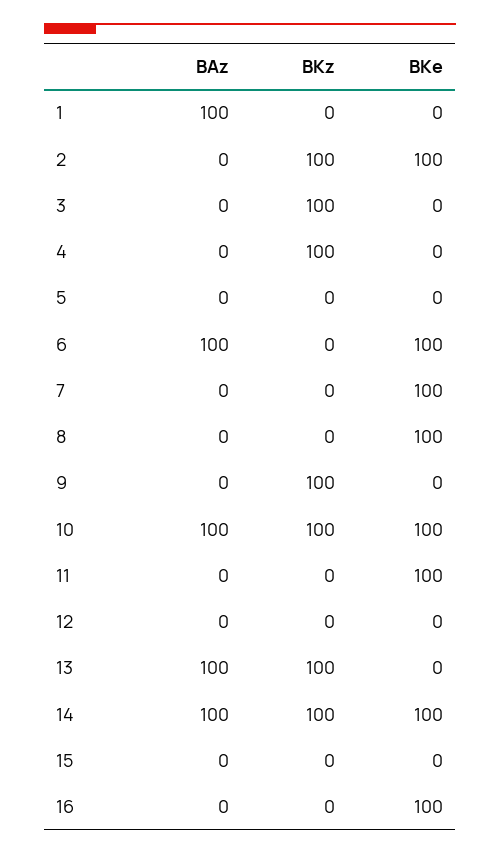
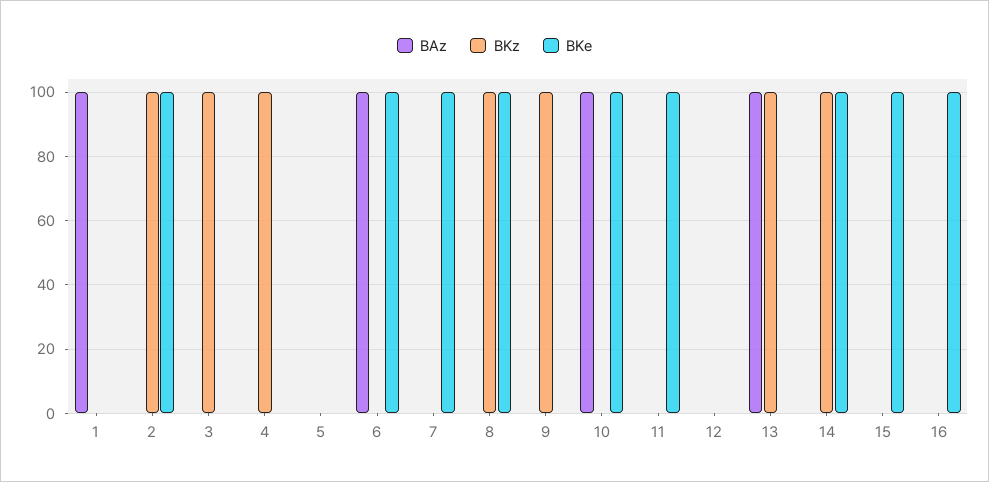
  {
    "BAz": {
      "1": 100,
      "2": 0,
      "3": 0,
      "4": 0,
      "5": 0,
      "6": 100,
      "7": 0,
      "8": 0,
      "9": 0,
      "10": 100,
      "11": 0,
      "12": 0,
      "13": 100,
-     "14": 100,
+     "14": 0,
      "15": 0,
      "16": 0
    },
    "BKz": {
      "1": 0,
      "2": 100,
      "3": 100,
      "4": 100,
      "5": 0,
      "6": 0,
      "7": 0,
-     "8": 0,
+     "8": 100,
      "9": 100,
-     "10": 100,
+     "10": 0,
      "11": 0,
      "12": 0,
      "13": 100,
      "14": 100,
      "15": 0,
      "16": 0
    },
    "BKe": {
      "1": 0,
      "2": 100,
      "3": 0,
      "4": 0,
      "5": 0,
      "6": 100,
      "7": 100,
      "8": 100,
      "9": 0,
      "10": 100,
      "11": 100,
      "12": 0,
      "13": 0,
      "14": 100,
-     "15": 0,
+     "15": 100,
      "16": 100
    }
  }

